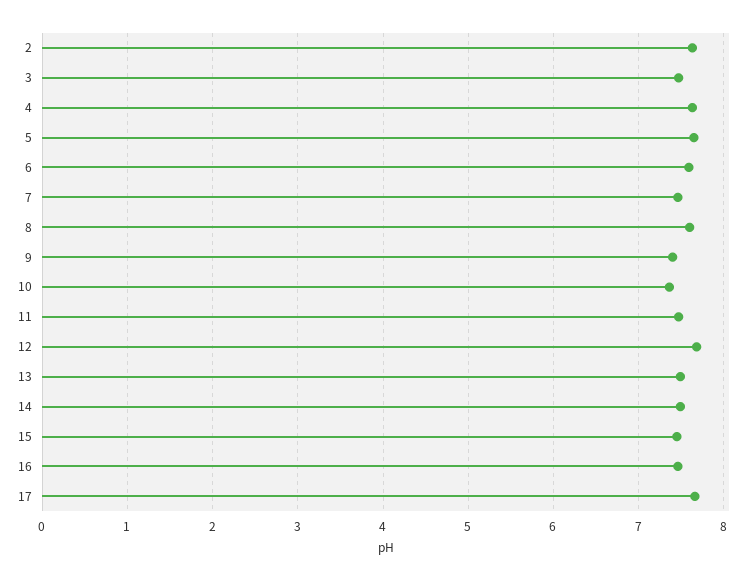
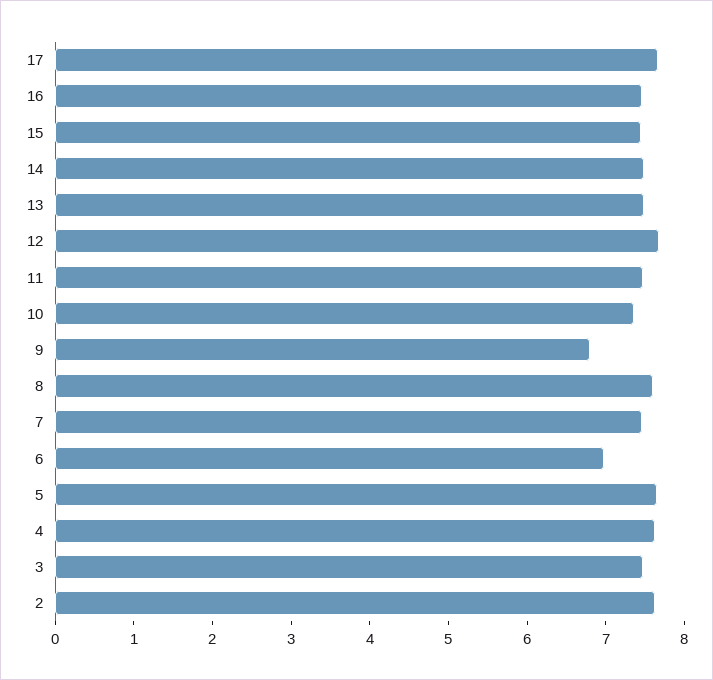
  {
    "2": 7.6,
    "3": 7.5,
    "4": 7.6,
    "5": 7.7,
-   "6": 7.6,
+   "6": 7,
    "7": 7.5,
    "8": 7.6,
-   "9": 7.4,
+   "9": 6.8,
    "10": 7.4,
    "11": 7.5,
    "12": 7.7,
    "13": 7.5,
    "14": 7.5,
    "15": 7.5,
    "16": 7.5,
    "17": 7.7
  }

